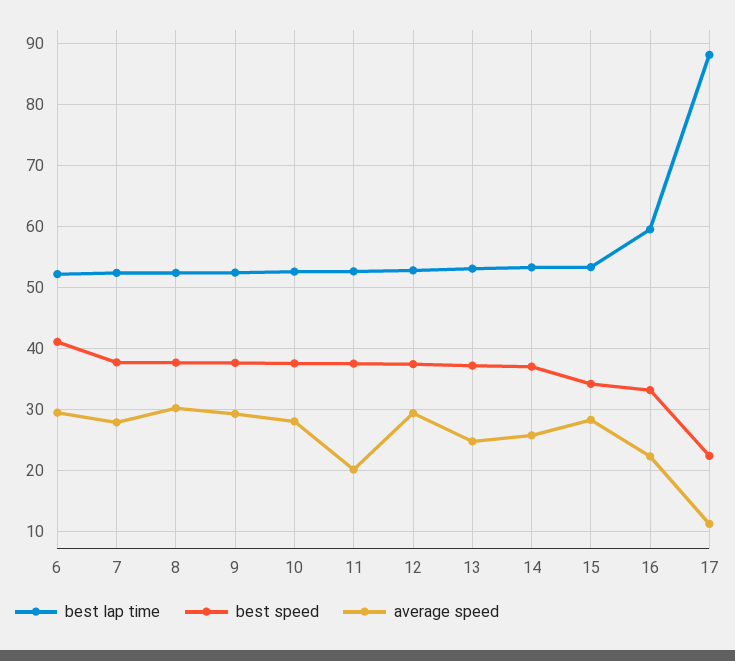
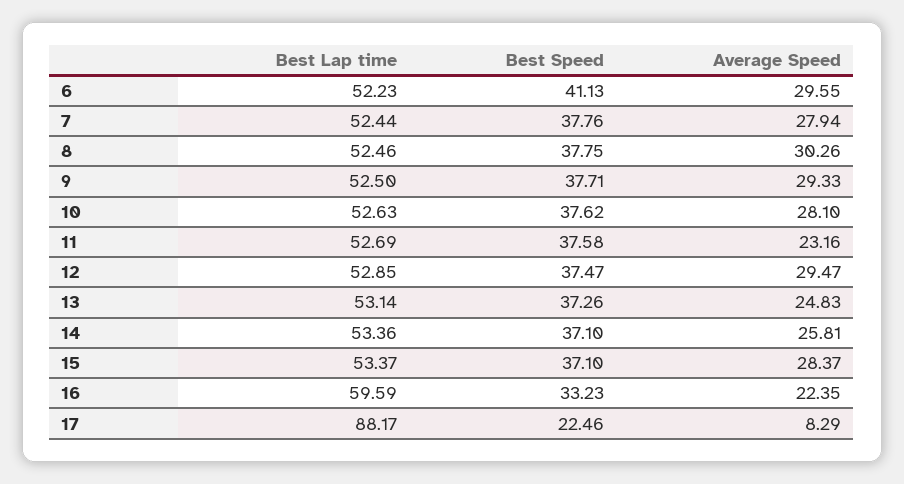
  {
    "best lap time": {
      "6": 52.23,
      "7": 52.44,
      "8": 52.46,
      "9": 52.5,
      "10": 52.63,
      "11": 52.69,
      "12": 52.85,
      "13": 53.14,
      "14": 53.36,
      "15": 53.37,
      "16": 59.59,
      "17": 88.17
    },
    "best speed": {
      "6": 41.13,
      "7": 37.76,
      "8": 37.75,
      "9": 37.71,
      "10": 37.62,
      "11": 37.58,
      "12": 37.47,
      "13": 37.26,
      "14": 37.1,
-     "15": 34,
+     "15": 37.1,
      "16": 33.23,
      "17": 22.46
    },
    "average speed": {
      "6": 29.55,
      "7": 27.94,
      "8": 30.26,
      "9": 29.33,
      "10": 28.1,
-     "11": 20,
+     "11": 23.16,
      "12": 29.47,
      "13": 24.83,
      "14": 25.81,
      "15": 28.37,
      "16": 22.35,
-     "17": 11
+     "17": 8.29
    }
  }

